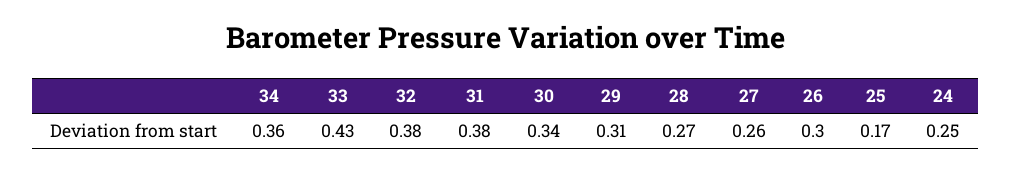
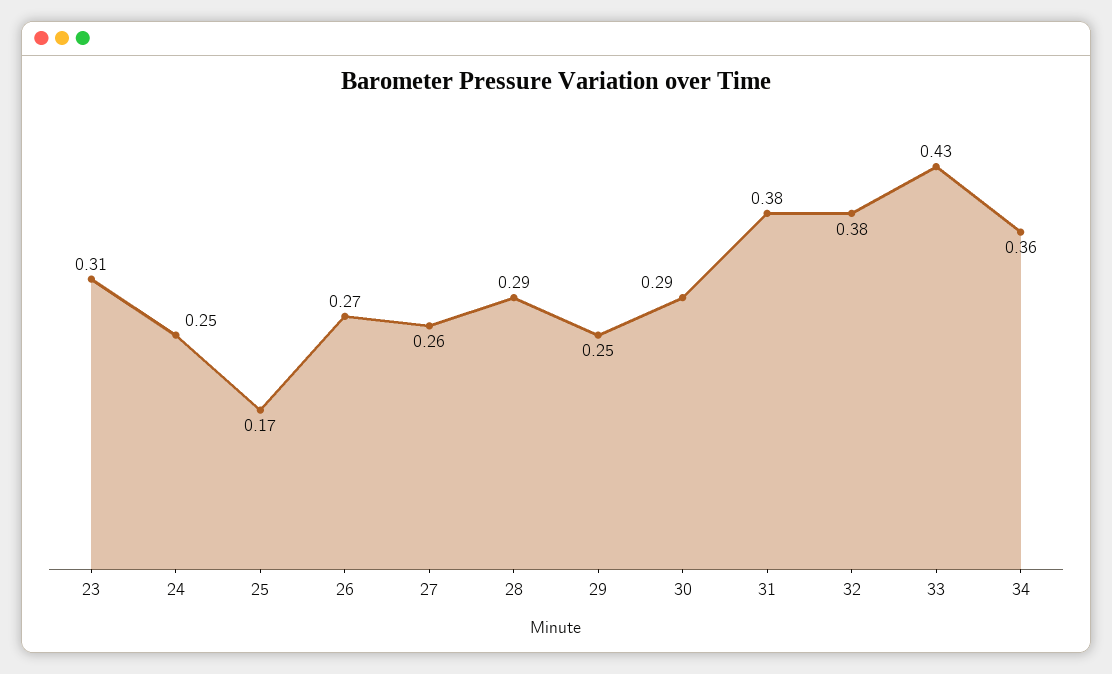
  {
    "34": 0.36,
    "33": 0.43,
    "32": 0.38,
    "31": 0.38,
-   "30": 0.34,
+   "30": 0.29,
-   "29": 0.31,
+   "29": 0.25,
-   "28": 0.27,
+   "28": 0.29,
    "27": 0.26,
-   "26": 0.3,
+   "26": 0.27,
    "25": 0.17,
-   "24": 0.25
+   "24": 0.25,
+   "23": 0.31
  }

